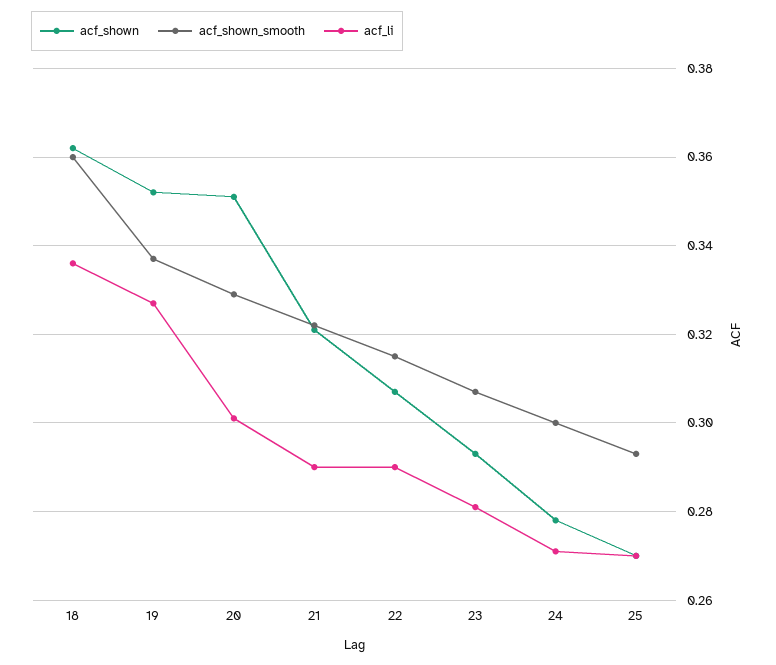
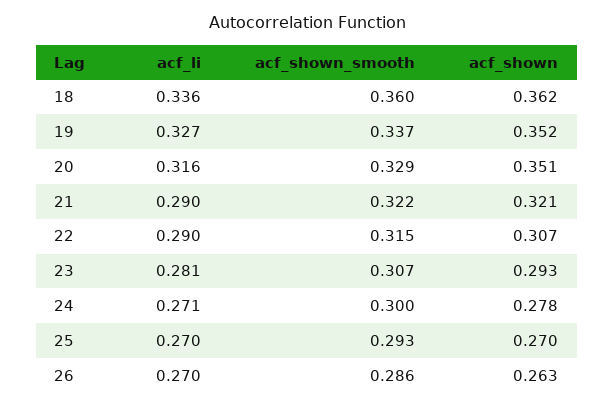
  {
    "acf_shown": {
      "18": 0.362,
      "19": 0.352,
      "20": 0.351,
      "21": 0.321,
      "22": 0.307,
      "23": 0.293,
      "24": 0.278,
-     "25": 0.27
+     "25": 0.27,
+     "26": 0.263
    },
    "acf_shown_smooth": {
      "18": 0.36,
      "19": 0.337,
      "20": 0.329,
      "21": 0.322,
      "22": 0.315,
      "23": 0.307,
      "24": 0.3,
-     "25": 0.293
+     "25": 0.293,
+     "26": 0.286
    },
    "acf_li": {
      "18": 0.336,
      "19": 0.327,
-     "20": 0.3,
+     "20": 0.316,
      "21": 0.29,
      "22": 0.29,
      "23": 0.281,
      "24": 0.271,
-     "25": 0.27
+     "25": 0.27,
+     "26": 0.27
    }
  }

